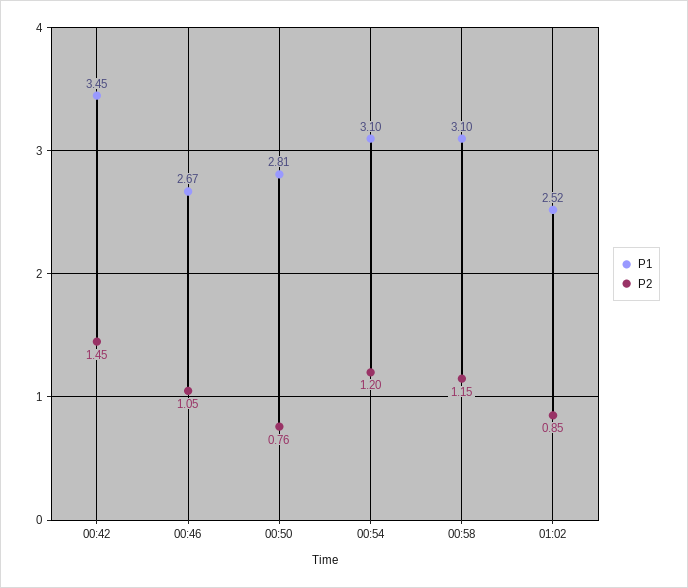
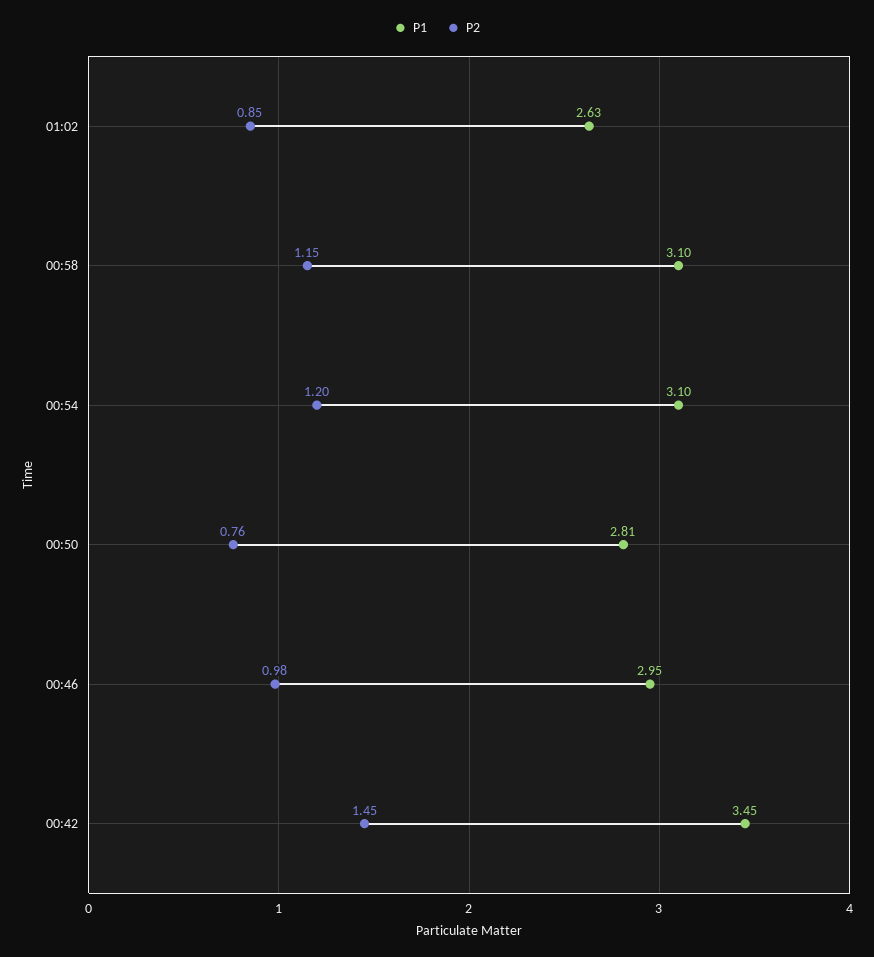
  {
    "P1": {
      "00:42": 3.45,
-     "00:46": 2.67,
+     "00:46": 2.95,
      "00:50": 2.81,
      "00:54": 3.1,
      "00:58": 3.1,
-     "01:02": 2.52
+     "01:02": 2.63
    },
    "P2": {
      "00:42": 1.45,
-     "00:46": 1.05,
+     "00:46": 0.98,
      "00:50": 0.76,
      "00:54": 1.2,
      "00:58": 1.15,
      "01:02": 0.85
    }
  }

